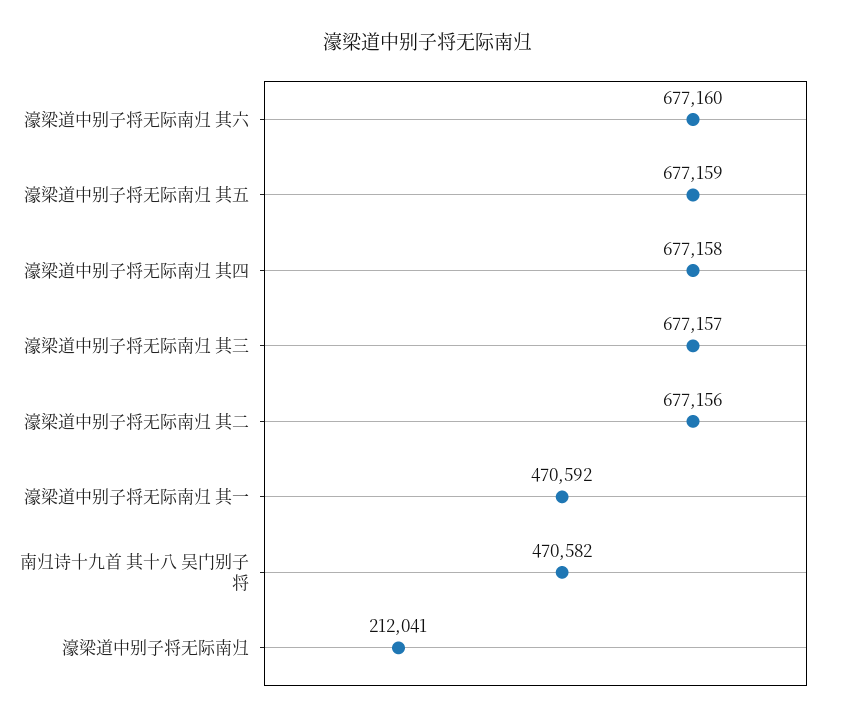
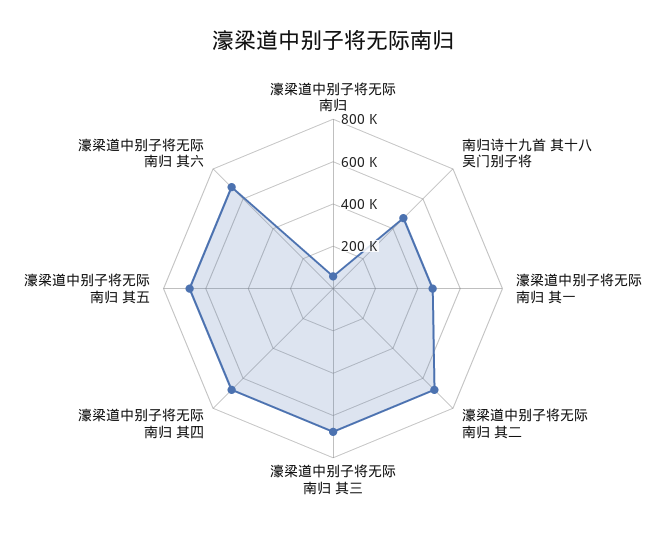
  {
    "濠梁道中别子将无际南归 其六": 677160,
    "濠梁道中别子将无际南归 其五": 677159,
    "濠梁道中别子将无际南归 其四": 677158,
    "濠梁道中别子将无际南归 其三": 677157,
    "濠梁道中别子将无际南归 其二": 677156,
    "濠梁道中别子将无际南归 其一": 470592,
    "南归诗十九首 其十八 吴门别子将": 470582,
-   "濠梁道中别子将无际南归": 212041
+   "濠梁道中别子将无际南归": 50000
  }

